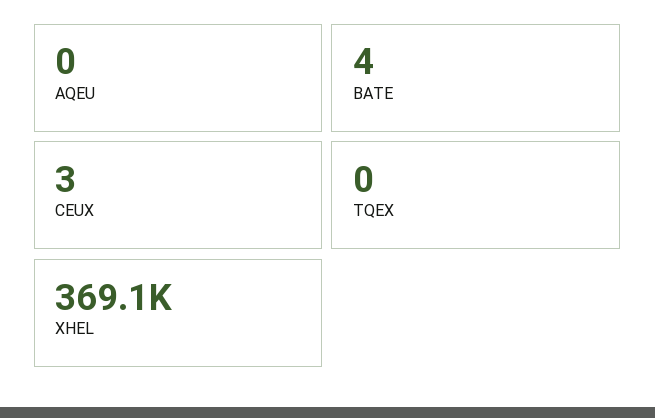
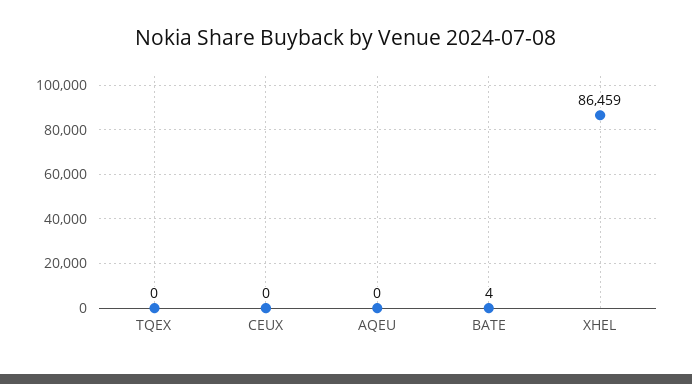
  {
    "AQEU": 0,
    "BATE": 4,
-   "CEUX": 3,
+   "CEUX": 0,
    "TQEX": 0,
-   "XHEL": 369100
+   "XHEL": 86459
  }

